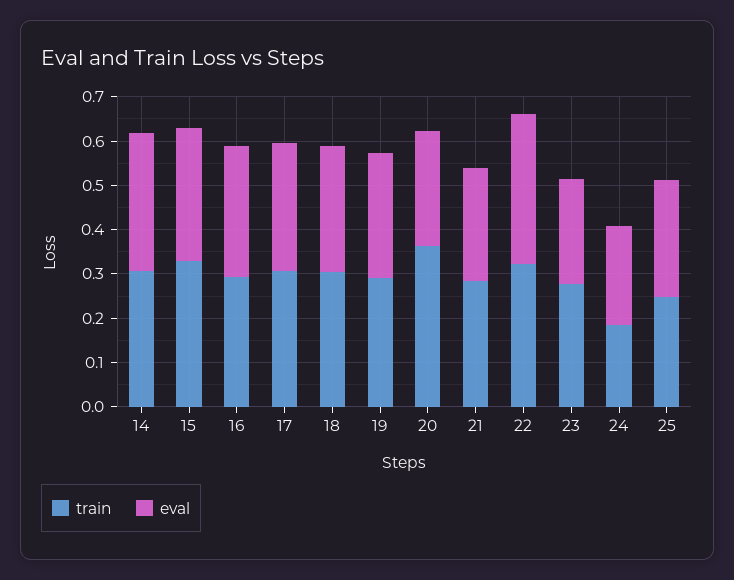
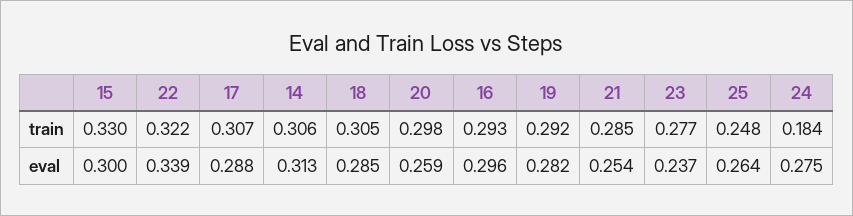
  {
    "train": {
      "14": 0.306,
      "15": 0.33,
      "16": 0.293,
      "17": 0.307,
      "18": 0.305,
      "19": 0.292,
-     "20": 0.36,
+     "20": 0.298,
      "21": 0.285,
      "22": 0.322,
      "23": 0.277,
      "24": 0.184,
      "25": 0.248
    },
    "eval": {
      "14": 0.313,
      "15": 0.3,
      "16": 0.296,
      "17": 0.288,
      "18": 0.285,
      "19": 0.282,
      "20": 0.259,
      "21": 0.254,
      "22": 0.339,
      "23": 0.237,
-     "24": 0.22,
+     "24": 0.275,
      "25": 0.264
    }
  }

